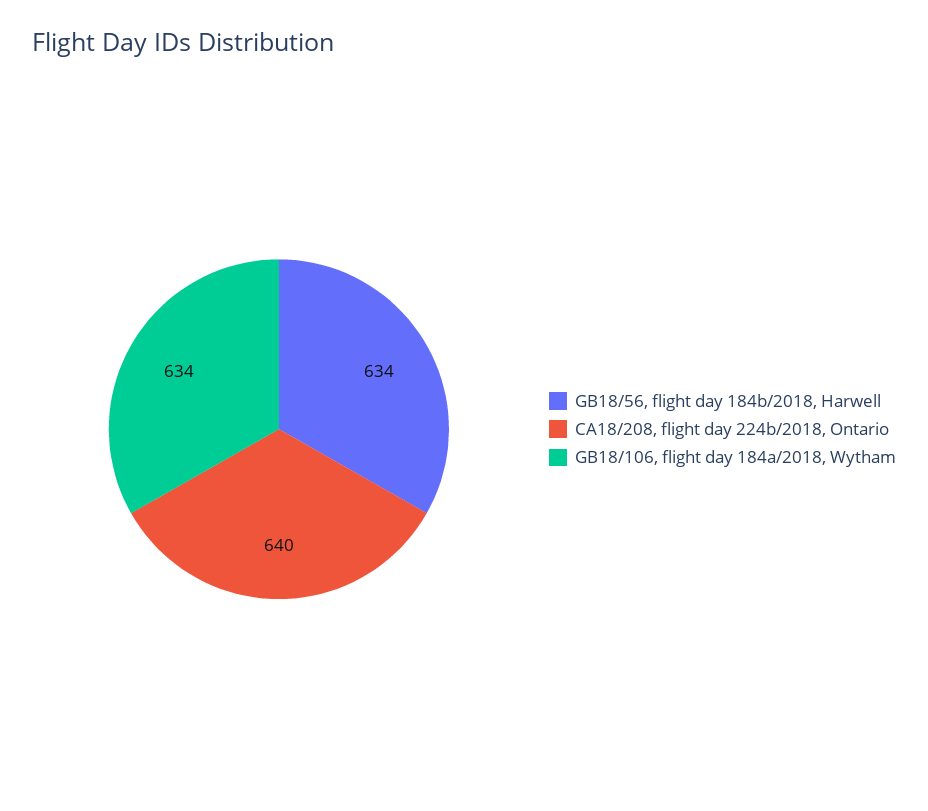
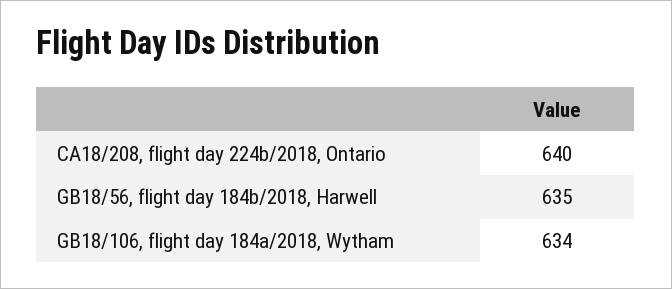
  {
-   "GB18/56, flight day 184b/2018, Harwell": 634,
+   "GB18/56, flight day 184b/2018, Harwell": 635,
    "CA18/208, flight day 224b/2018, Ontario": 640,
    "GB18/106, flight day 184a/2018, Wytham": 634
  }

